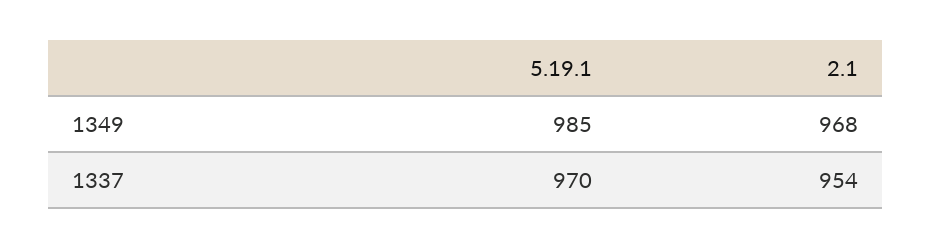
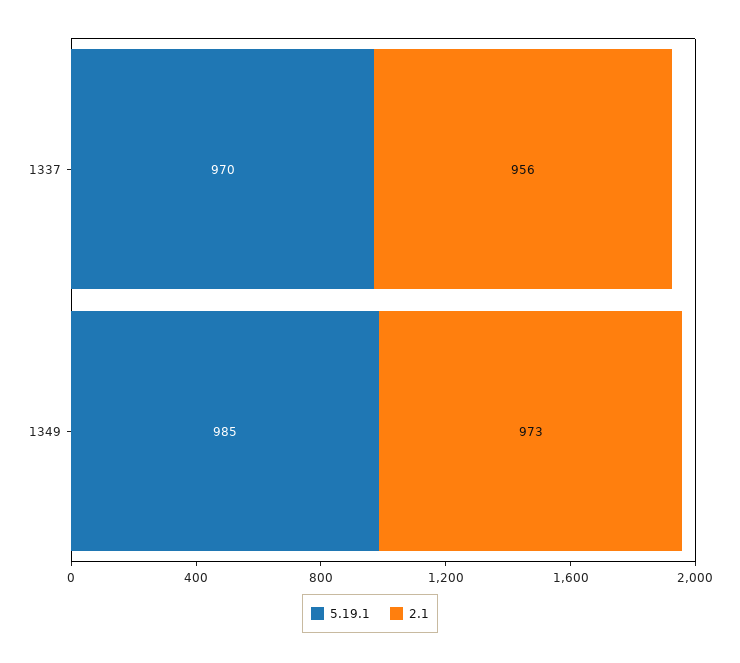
  {
    "5.19.1": {
      "1349": 985,
      "1337": 970
    },
    "2.1": {
-     "1349": 968,
+     "1349": 973,
-     "1337": 954
+     "1337": 956
    }
  }

